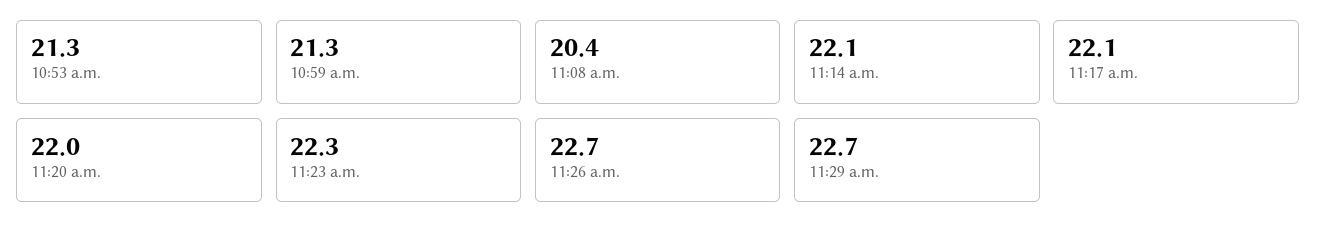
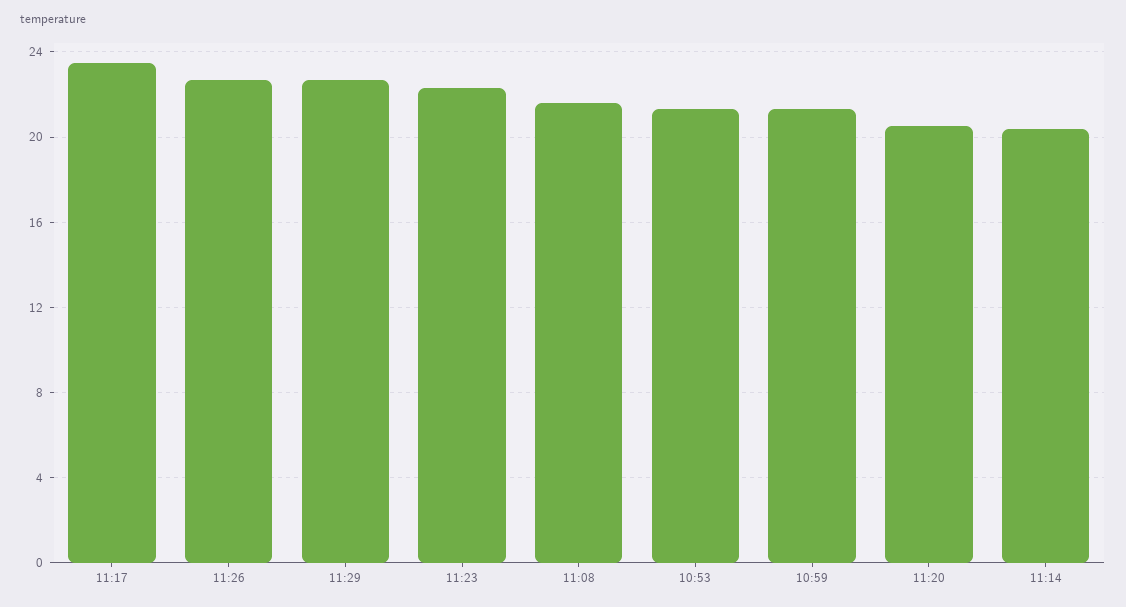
  {
    "10:53 a.m.": 21.3,
    "10:59 a.m.": 21.3,
-   "11:08 a.m.": 20.4,
+   "11:08 a.m.": 21.5,
-   "11:14 a.m.": 22.1,
+   "11:14 a.m.": 20.5,
-   "11:17 a.m.": 22.1,
+   "11:17 a.m.": 23.5,
-   "11:20 a.m.": 22,
+   "11:20 a.m.": 20.5,
    "11:23 a.m.": 22.3,
    "11:26 a.m.": 22.7,
    "11:29 a.m.": 22.7
  }

